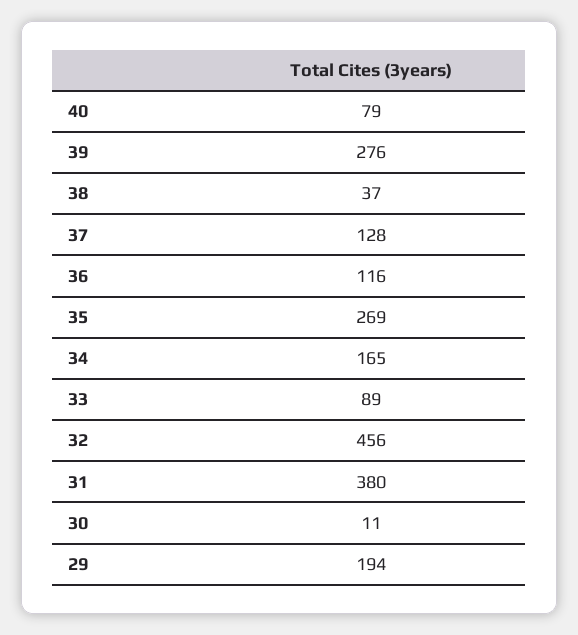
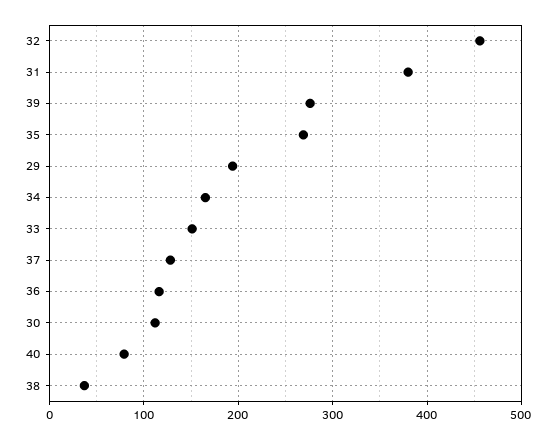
  {
    "40": 79,
    "39": 276,
    "38": 37,
    "37": 128,
    "36": 116,
    "35": 269,
    "34": 165,
-   "33": 89,
+   "33": 150,
    "32": 456,
    "31": 380,
-   "30": 11,
+   "30": 110,
    "29": 194
  }

